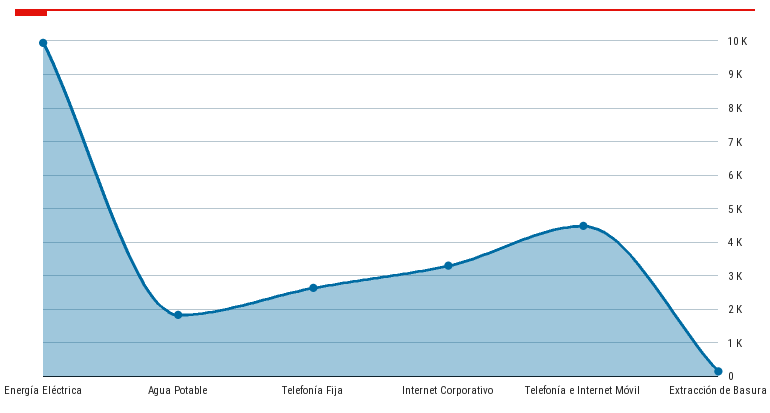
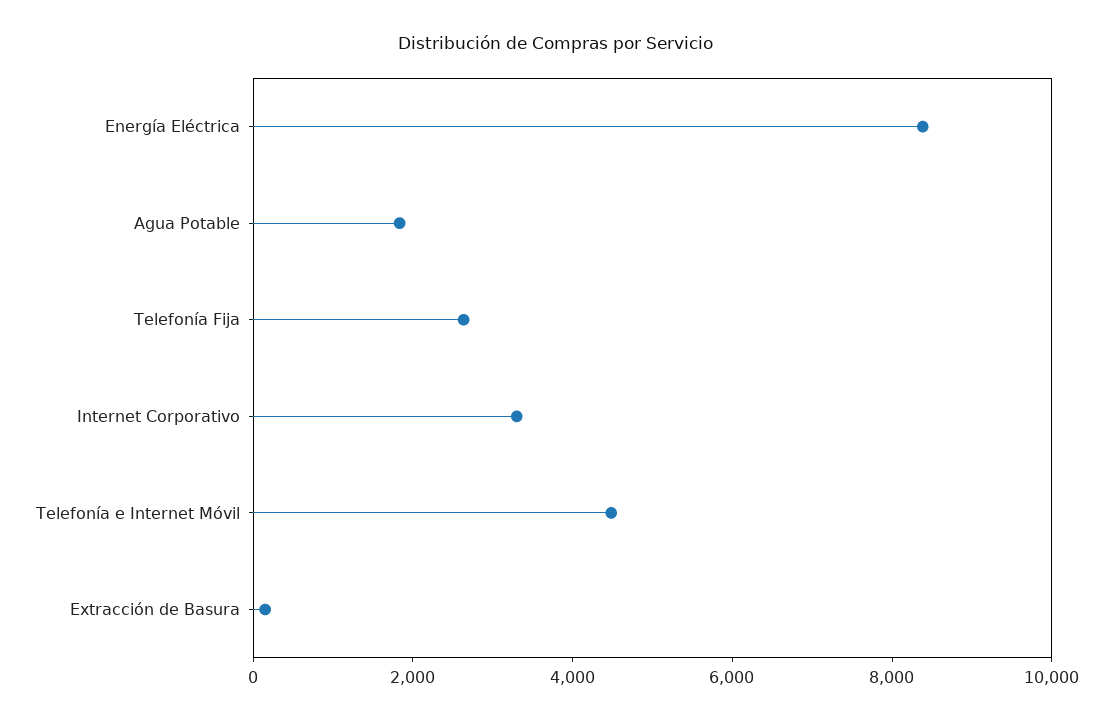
  {
-   "Energía Eléctrica": 10000,
+   "Energía Eléctrica": 8500,
    "Agua Potable": 1800,
    "Telefonía Fija": 2600,
    "Internet Corporativo": 3400,
    "Telefonía e Internet Móvil": 4400,
    "Extracción de Basura": 200
  }

